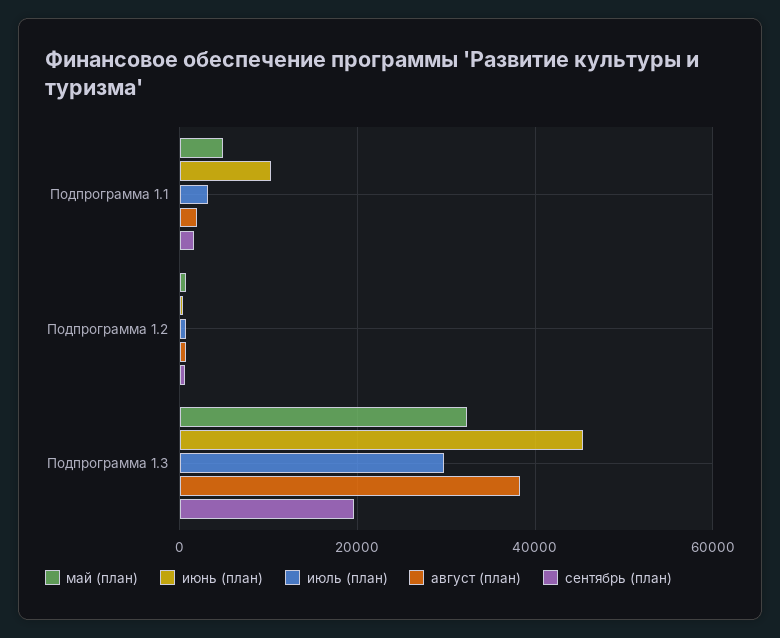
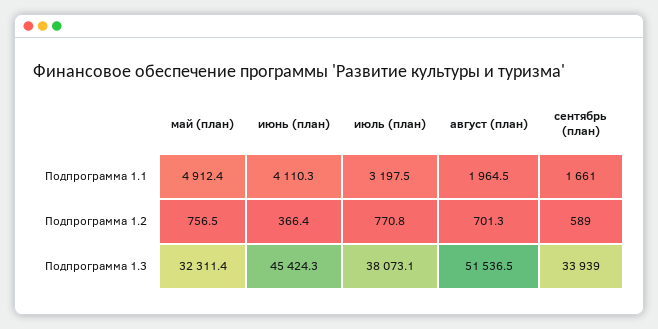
  {
    "май (план)": {
      "Подпрограмма 1.1": 4912.4,
      "Подпрограмма 1.2": 756.5,
      "Подпрограмма 1.3": 32311.4
    },
    "июнь (план)": {
-     "Подпрограмма 1.1": 10000,
+     "Подпрограмма 1.1": 4110.3,
      "Подпрограмма 1.2": 366.4,
      "Подпрограмма 1.3": 45424.3
    },
    "июль (план)": {
      "Подпрограмма 1.1": 3197.5,
      "Подпрограмма 1.2": 770.8,
-     "Подпрограмма 1.3": 30000
+     "Подпрограмма 1.3": 38073.1
    },
    "август (план)": {
      "Подпрограмма 1.1": 1964.5,
      "Подпрограмма 1.2": 701.3,
-     "Подпрограмма 1.3": 38000
+     "Подпрограмма 1.3": 51536.5
    },
    "сентябрь (план)": {
      "Подпрограмма 1.1": 1661,
      "Подпрограмма 1.2": 589,
-     "Подпрограмма 1.3": 20000
+     "Подпрограмма 1.3": 33939
    }
  }

